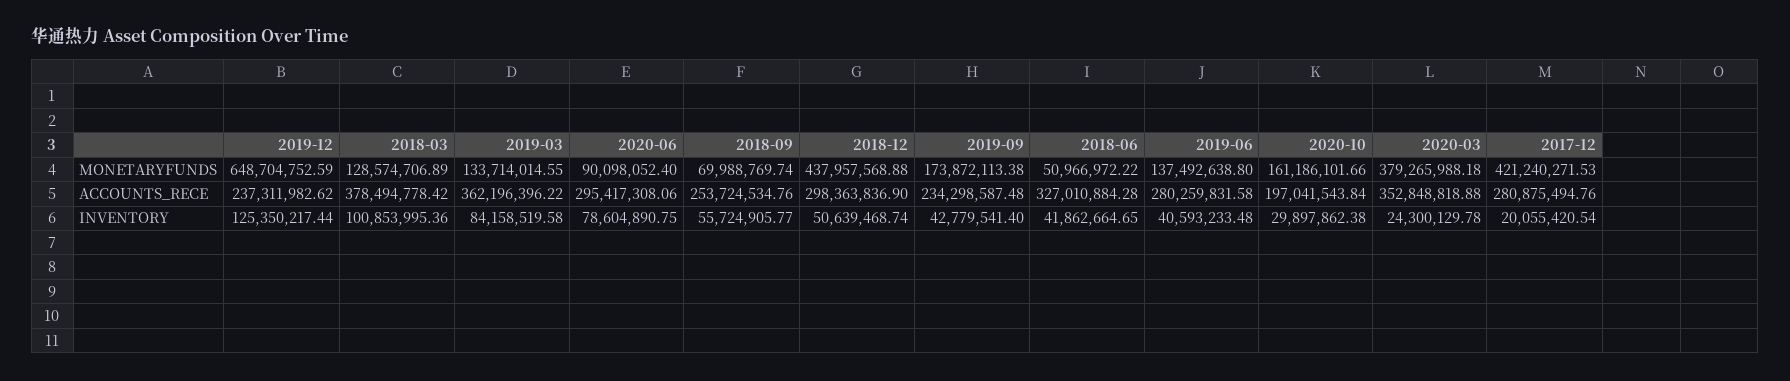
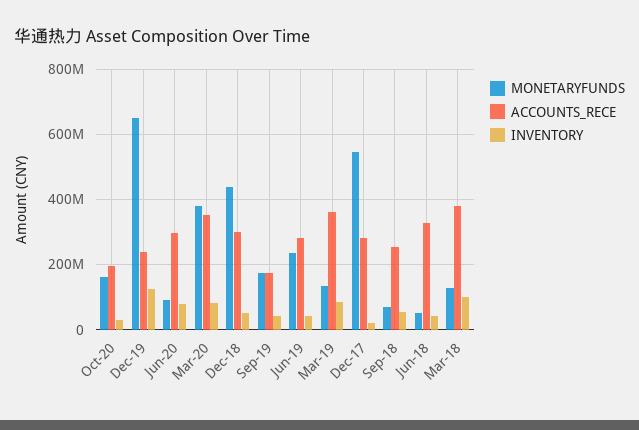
  {
    "MONETARYFUNDS": {
      "2019-12": 648704752.59,
      "2018-03": 128574706.89,
      "2019-03": 133714014.55,
      "2020-06": 90098052.4,
      "2018-09": 69988769.74,
      "2018-12": 437957568.88,
      "2019-09": 173872113.38,
      "2018-06": 50966972.22,
-     "2019-06": 137492638.8,
+     "2019-06": 240000000,
      "2020-10": 161186101.66,
      "2020-03": 379265988.18,
-     "2017-12": 421240271.53
+     "2017-12": 540000000
    },
    "ACCOUNTS_RECE": {
      "2019-12": 237311982.62,
      "2018-03": 378494778.42,
      "2019-03": 362196396.22,
      "2020-06": 295417308.06,
      "2018-09": 253724534.76,
      "2018-12": 298363836.9,
-     "2019-09": 234298587.48,
+     "2019-09": 180000000,
      "2018-06": 327010884.28,
      "2019-06": 280259831.58,
      "2020-10": 197041543.84,
      "2020-03": 352848818.88,
      "2017-12": 280875494.76
    },
    "INVENTORY": {
      "2019-12": 125350217.44,
      "2018-03": 100853995.36,
      "2019-03": 84158519.58,
      "2020-06": 78604890.75,
      "2018-09": 55724905.77,
      "2018-12": 50639468.74,
      "2019-09": 42779541.4,
      "2018-06": 41862664.65,
      "2019-06": 40593233.48,
      "2020-10": 29897862.38,
-     "2020-03": 24300129.78,
+     "2020-03": 80000000,
      "2017-12": 20055420.54
    }
  }

